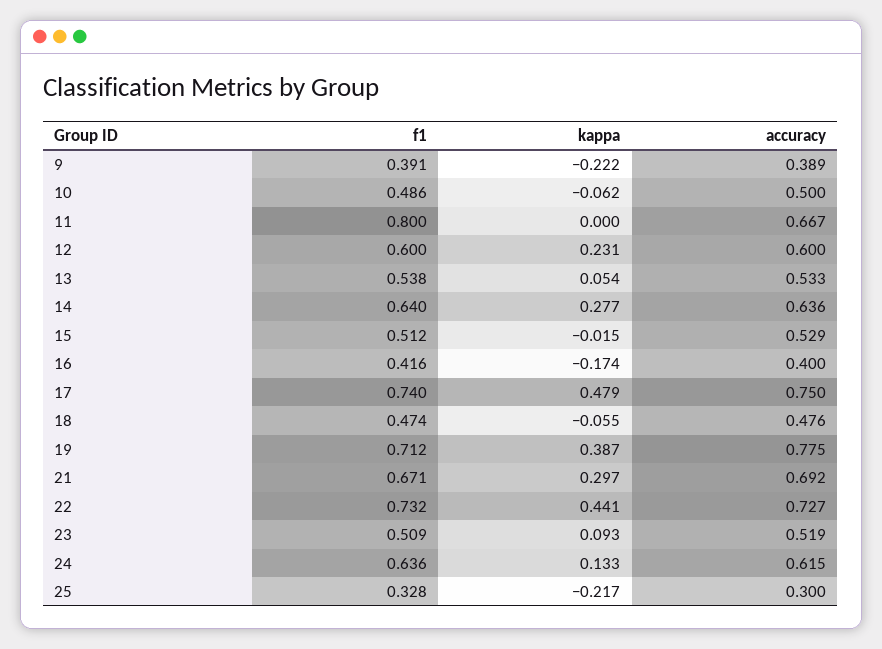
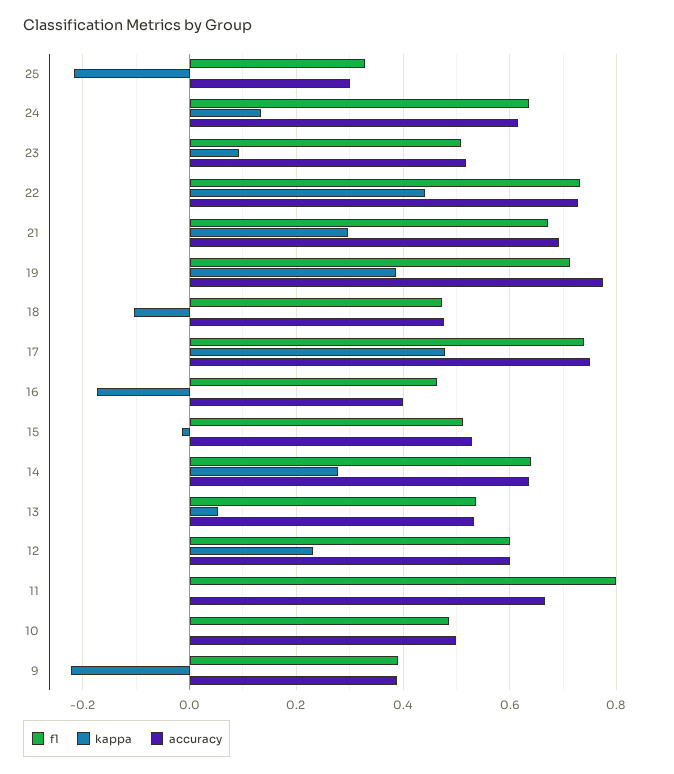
  {
    "f1": {
      "9": 0.391,
      "10": 0.486,
      "11": 0.8,
      "12": 0.6,
      "13": 0.538,
      "14": 0.64,
      "15": 0.512,
-     "16": 0.416,
+     "16": 0.46,
      "17": 0.74,
      "18": 0.474,
      "19": 0.712,
      "21": 0.671,
      "22": 0.732,
      "23": 0.509,
      "24": 0.636,
      "25": 0.328
    },
    "kappa": {
      "9": -0.222,
-     "10": -0.062,
+     "10": 0,
      "11": 0,
      "12": 0.231,
      "13": 0.054,
      "14": 0.277,
      "15": -0.015,
      "16": -0.174,
      "17": 0.479,
-     "18": -0.055,
+     "18": -0.1,
      "19": 0.387,
      "21": 0.297,
      "22": 0.441,
      "23": 0.093,
      "24": 0.133,
      "25": -0.217
    },
    "accuracy": {
      "9": 0.389,
      "10": 0.5,
      "11": 0.667,
      "12": 0.6,
      "13": 0.533,
      "14": 0.636,
      "15": 0.529,
      "16": 0.4,
      "17": 0.75,
      "18": 0.476,
      "19": 0.775,
      "21": 0.692,
      "22": 0.727,
      "23": 0.519,
      "24": 0.615,
      "25": 0.3
    }
  }

